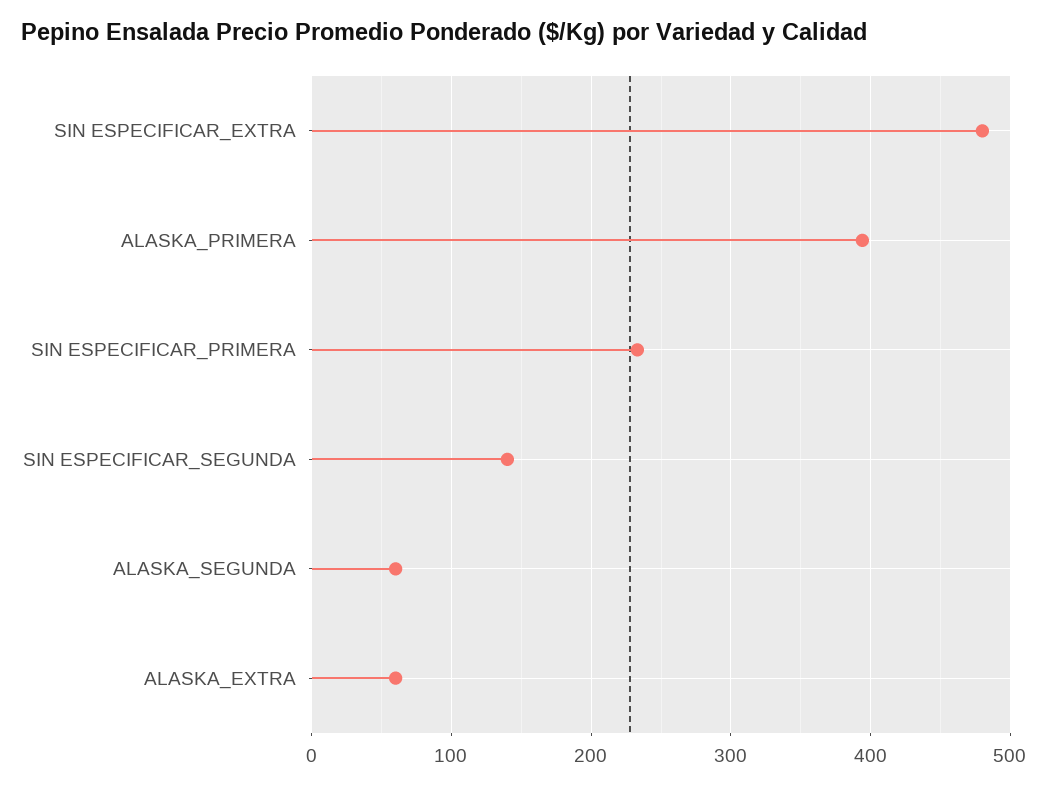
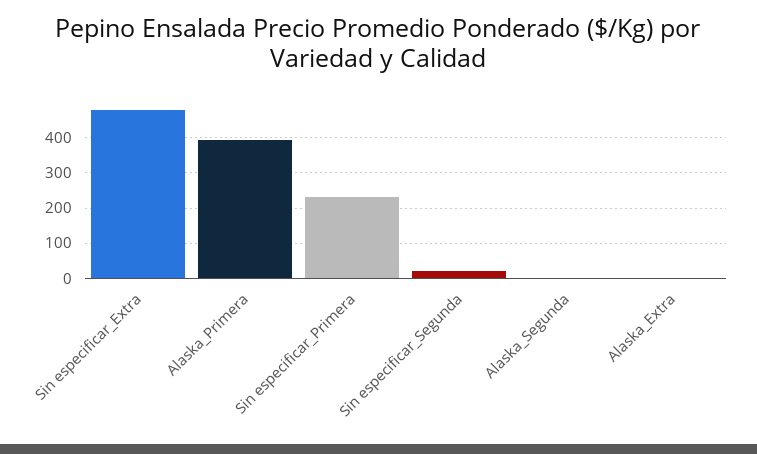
  {
    "SIN ESPECIFICAR_EXTRA": 480,
    "ALASKA_PRIMERA": 390,
    "SIN ESPECIFICAR_PRIMERA": 230,
-   "SIN ESPECIFICAR_SEGUNDA": 140,
+   "SIN ESPECIFICAR_SEGUNDA": 20,
-   "ALASKA_SEGUNDA": 60,
+   "ALASKA_SEGUNDA": 0,
-   "ALASKA_EXTRA": 60
+   "ALASKA_EXTRA": 0
  }

